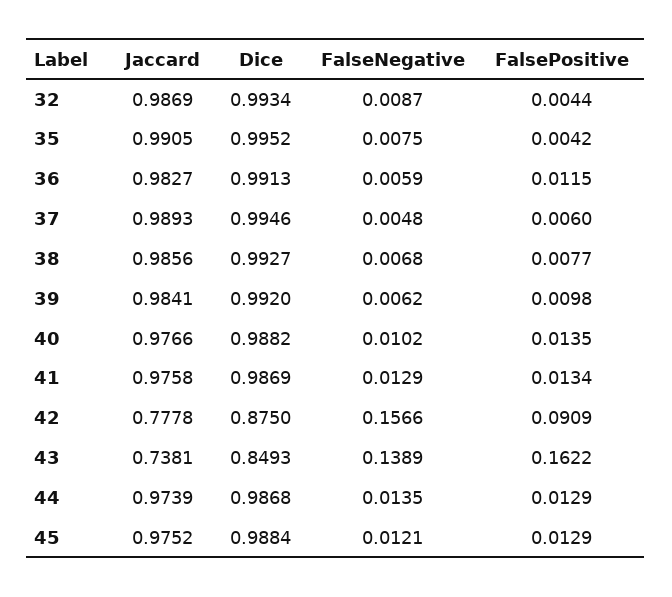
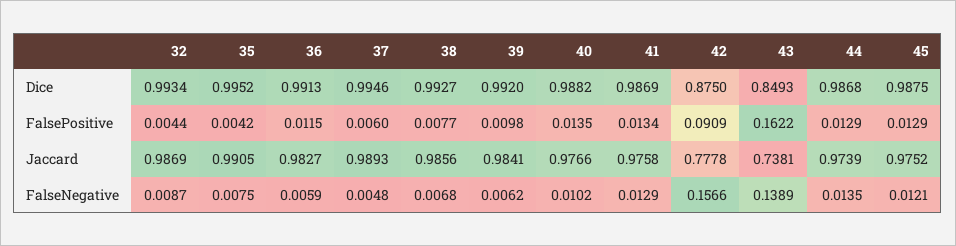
  {
    "Jaccard": {
      "32": 0.9869,
      "35": 0.9905,
      "36": 0.9827,
      "37": 0.9893,
      "38": 0.9856,
      "39": 0.9841,
      "40": 0.9766,
      "41": 0.9758,
      "42": 0.7778,
      "43": 0.7381,
      "44": 0.9739,
      "45": 0.9752
    },
    "Dice": {
      "32": 0.9934,
      "35": 0.9952,
      "36": 0.9913,
      "37": 0.9946,
      "38": 0.9927,
      "39": 0.992,
      "40": 0.9882,
      "41": 0.9869,
      "42": 0.875,
      "43": 0.8493,
      "44": 0.9868,
-     "45": 0.9884
+     "45": 0.9875
    },
    "FalseNegative": {
      "32": 0.0087,
      "35": 0.0075,
      "36": 0.0059,
      "37": 0.0048,
      "38": 0.0068,
      "39": 0.0062,
      "40": 0.0102,
      "41": 0.0129,
      "42": 0.1566,
      "43": 0.1389,
      "44": 0.0135,
      "45": 0.0121
    },
    "FalsePositive": {
      "32": 0.0044,
      "35": 0.0042,
      "36": 0.0115,
      "37": 0.006,
      "38": 0.0077,
      "39": 0.0098,
      "40": 0.0135,
      "41": 0.0134,
      "42": 0.0909,
      "43": 0.1622,
      "44": 0.0129,
      "45": 0.0129
    }
  }

